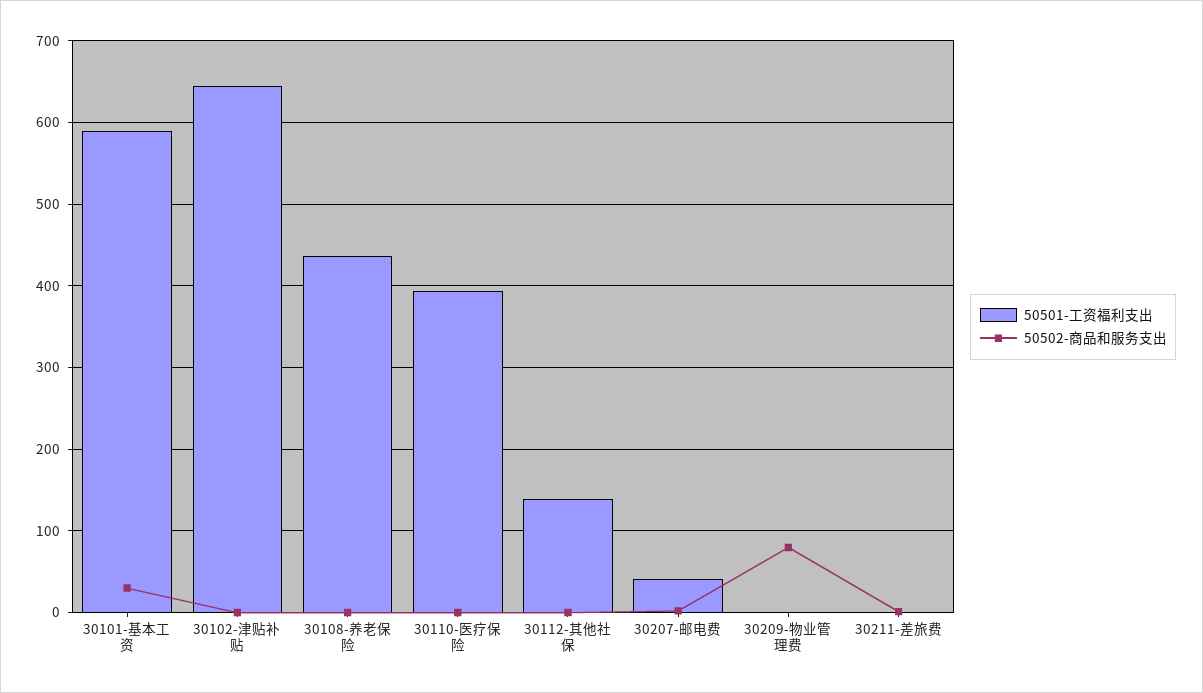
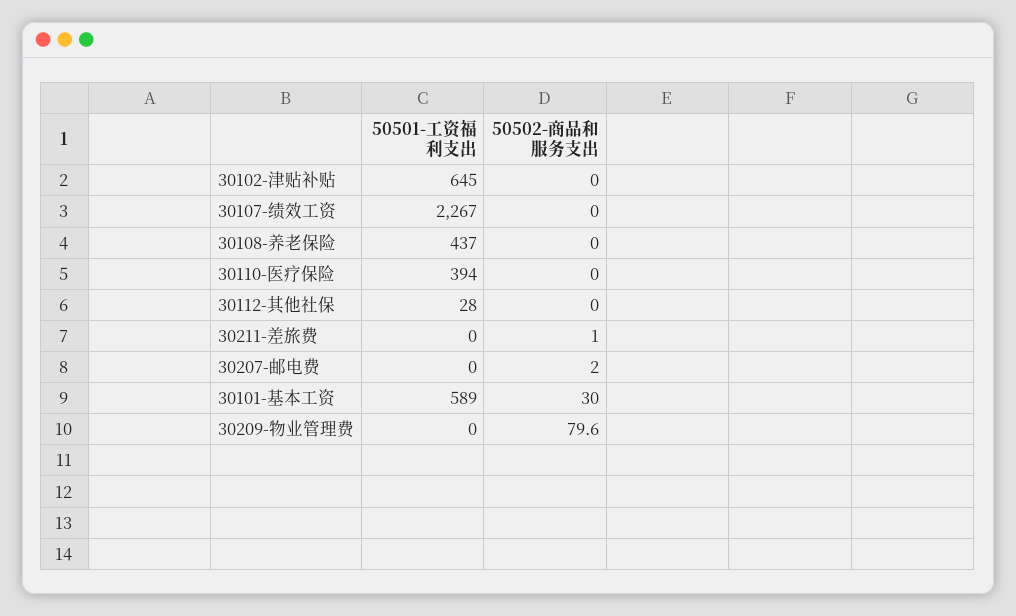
  {
    "50501-工资福利支出": {
      "30101-基本工资": 589,
      "30102-津贴补贴": 645,
      "30108-养老保险": 437,
      "30110-医疗保险": 394,
-     "30112-其他社保": 140,
+     "30112-其他社保": 28,
-     "30207-邮电费": 40,
+     "30207-邮电费": 0,
      "30209-物业管理费": 0,
-     "30211-差旅费": 0
+     "30211-差旅费": 0,
+     "30107-绩效工资": 2267
    },
    "50502-商品和服务支出": {
      "30101-基本工资": 30,
      "30102-津贴补贴": 0,
      "30108-养老保险": 0,
      "30110-医疗保险": 0,
      "30112-其他社保": 0,
      "30207-邮电费": 2,
      "30209-物业管理费": 79.6,
-     "30211-差旅费": 1
+     "30211-差旅费": 1,
+     "30107-绩效工资": 0
    }
  }

